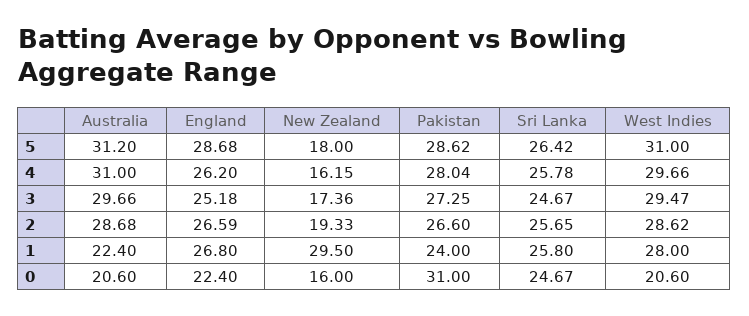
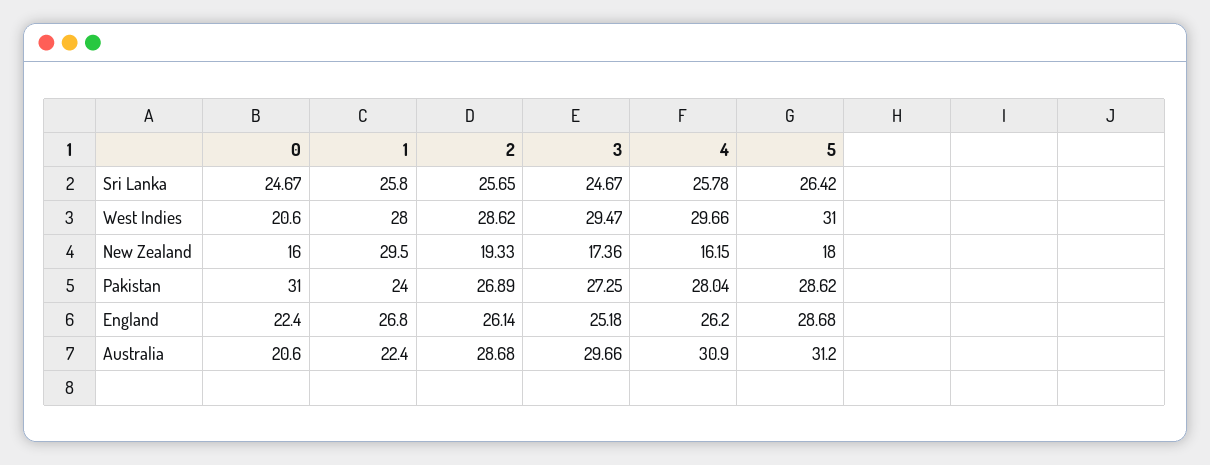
  {
    "Australia": {
      "5": 31.2,
-     "4": 31,
+     "4": 30.9,
      "3": 29.66,
      "2": 28.68,
      "1": 22.4,
      "0": 20.6
    },
    "England": {
      "5": 28.68,
      "4": 26.2,
      "3": 25.18,
-     "2": 26.59,
+     "2": 26.14,
      "1": 26.8,
      "0": 22.4
    },
    "New Zealand": {
      "5": 18,
      "4": 16.15,
      "3": 17.36,
      "2": 19.33,
      "1": 29.5,
      "0": 16
    },
    "Pakistan": {
      "5": 28.62,
      "4": 28.04,
      "3": 27.25,
-     "2": 26.6,
+     "2": 26.89,
      "1": 24,
      "0": 31
    },
    "Sri Lanka": {
      "5": 26.42,
      "4": 25.78,
      "3": 24.67,
      "2": 25.65,
      "1": 25.8,
      "0": 24.67
    },
    "West Indies": {
      "5": 31,
      "4": 29.66,
      "3": 29.47,
      "2": 28.62,
      "1": 28,
      "0": 20.6
    }
  }

